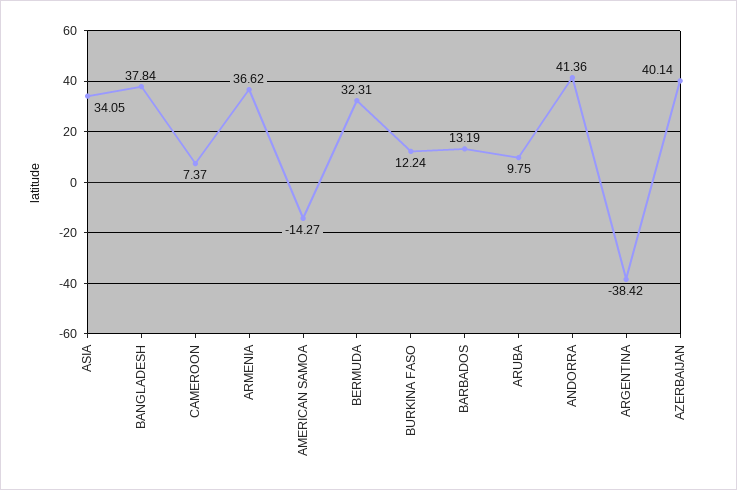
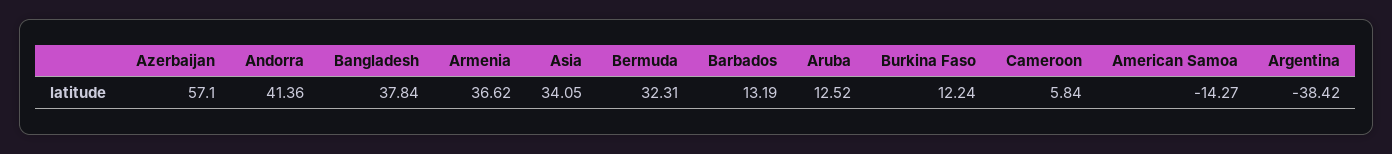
  {
    "ASIA": 34.05,
    "BANGLADESH": 37.84,
-   "CAMEROON": 7.37,
+   "CAMEROON": 5.84,
    "ARMENIA": 36.62,
    "AMERICAN SAMOA": -14.27,
    "BERMUDA": 32.31,
    "BURKINA FASO": 12.24,
    "BARBADOS": 13.19,
-   "ARUBA": 9.75,
+   "ARUBA": 12.52,
    "ANDORRA": 41.36,
    "ARGENTINA": -38.42,
-   "AZERBAIJAN": 40.14
+   "AZERBAIJAN": 57.1
  }

